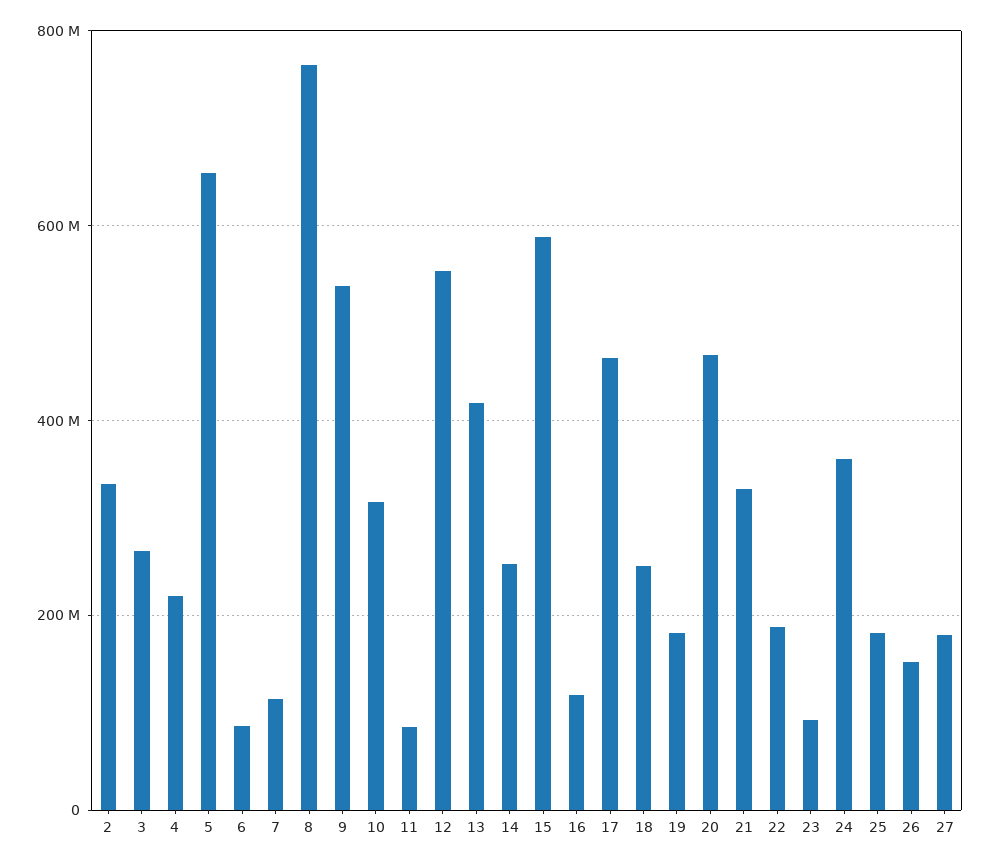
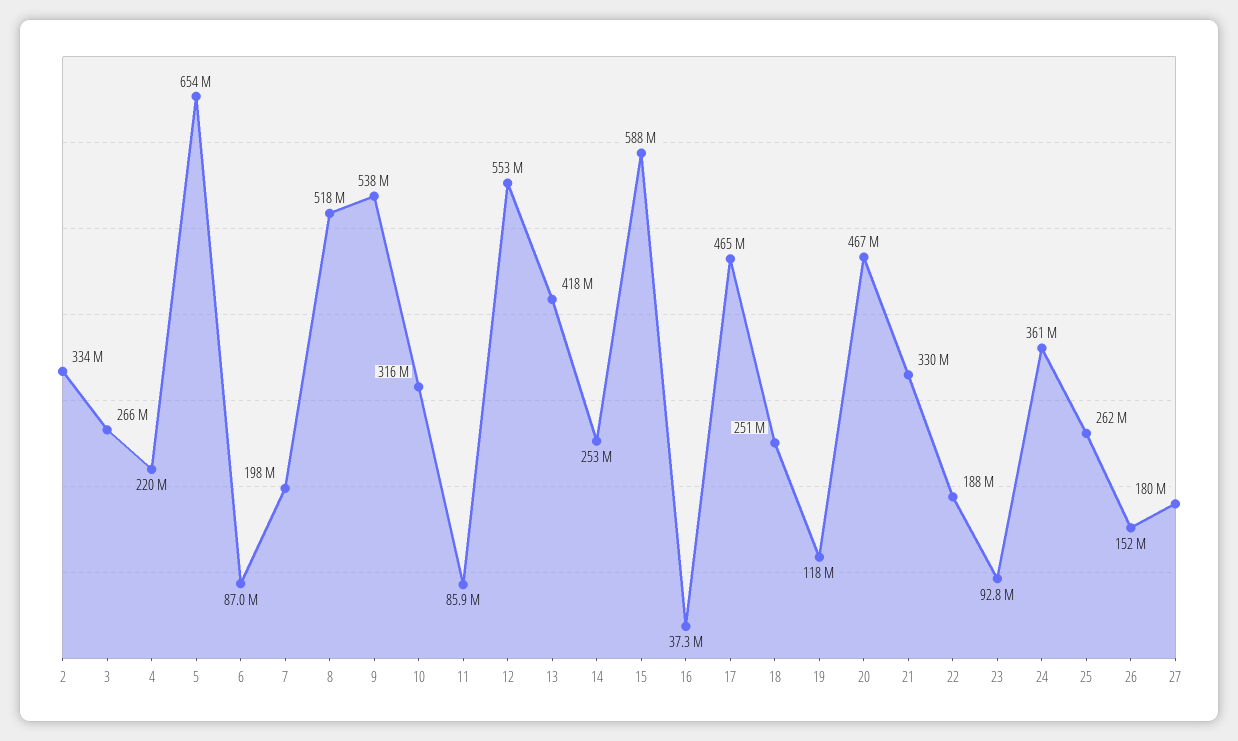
  {
    "2": 334000000,
    "3": 266000000,
    "4": 220000000,
    "5": 654000000,
    "6": 87000000,
-   "7": 120000000,
+   "7": 198000000,
-   "8": 760000000,
+   "8": 518000000,
    "9": 538000000,
    "10": 316000000,
    "11": 85900000,
    "12": 553000000,
    "13": 418000000,
    "14": 253000000,
    "15": 588000000,
-   "16": 120000000,
+   "16": 37300000,
    "17": 465000000,
    "18": 251000000,
-   "19": 180000000,
+   "19": 118000000,
    "20": 467000000,
    "21": 330000000,
    "22": 188000000,
    "23": 92800000,
    "24": 361000000,
-   "25": 180000000,
+   "25": 262000000,
    "26": 152000000,
    "27": 180000000
  }

